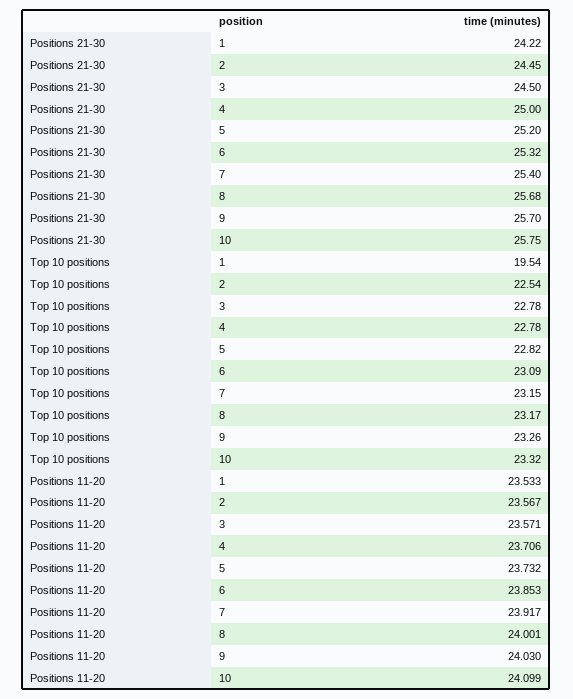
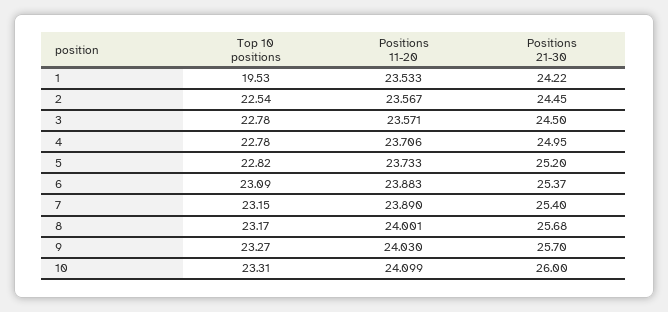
  {
    "Positions 21-30": {
      "1": 24.22,
      "2": 24.45,
      "3": 24.5,
-     "4": 25,
+     "4": 24.95,
      "5": 25.2,
-     "6": 25.32,
+     "6": 25.37,
      "7": 25.4,
      "8": 25.68,
      "9": 25.7,
-     "10": 25.75
+     "10": 26
    },
    "Top 10 positions": {
-     "1": 19.54,
+     "1": 19.53,
      "2": 22.54,
      "3": 22.78,
      "4": 22.78,
      "5": 22.82,
      "6": 23.09,
      "7": 23.15,
      "8": 23.17,
-     "9": 23.26,
+     "9": 23.27,
-     "10": 23.32
+     "10": 23.31
    },
    "Positions 11-20": {
      "1": 23.533,
      "2": 23.567,
      "3": 23.571,
      "4": 23.706,
-     "5": 23.732,
+     "5": 23.733,
-     "6": 23.853,
+     "6": 23.883,
-     "7": 23.917,
+     "7": 23.89,
      "8": 24.001,
      "9": 24.03,
      "10": 24.099
    }
  }

